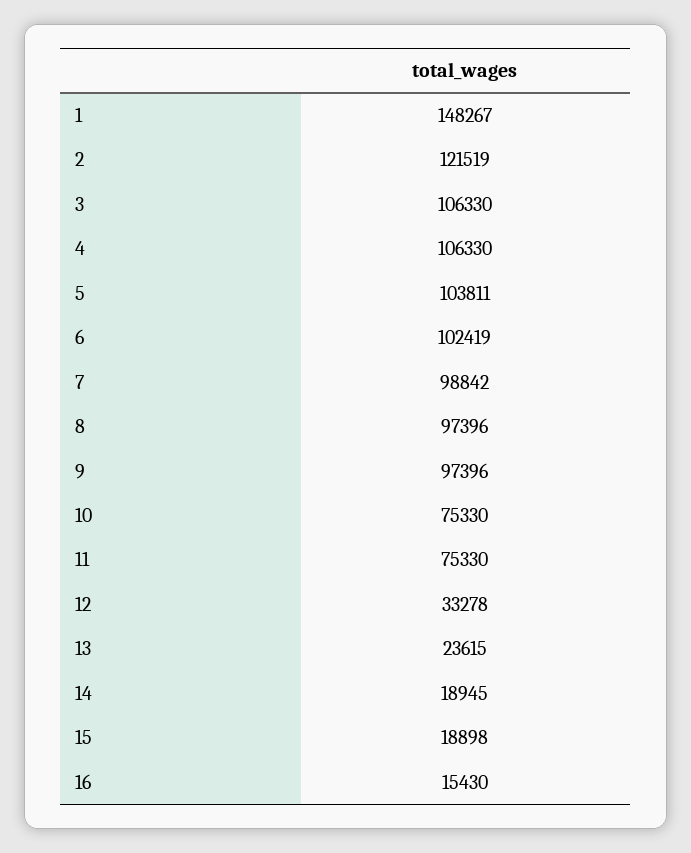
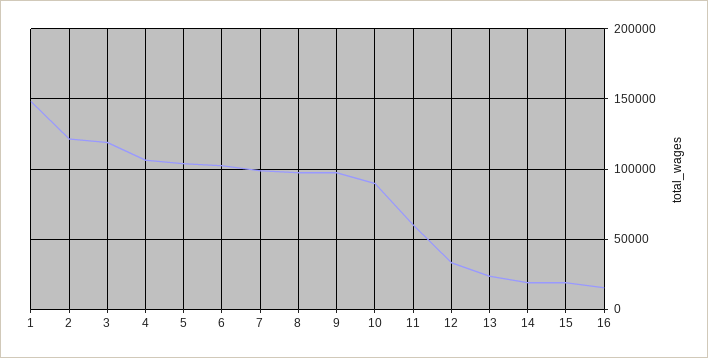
  {
    "1": 148267,
    "2": 121519,
-   "3": 106330,
+   "3": 120000,
    "4": 106330,
    "5": 103811,
    "6": 102419,
    "7": 98842,
    "8": 97396,
    "9": 97396,
-   "10": 75330,
+   "10": 90000,
-   "11": 75330,
+   "11": 60000,
    "12": 33278,
    "13": 23615,
    "14": 18945,
    "15": 18898,
    "16": 15430
  }

